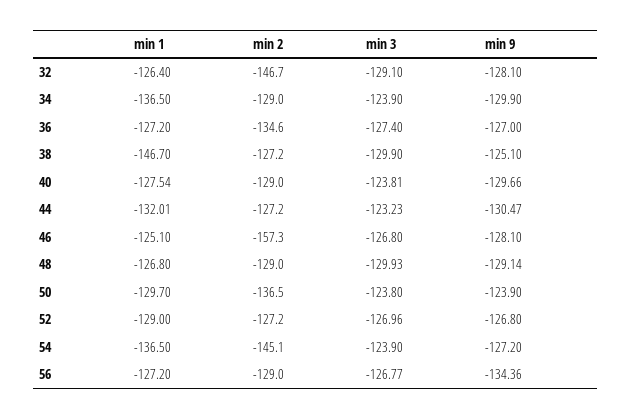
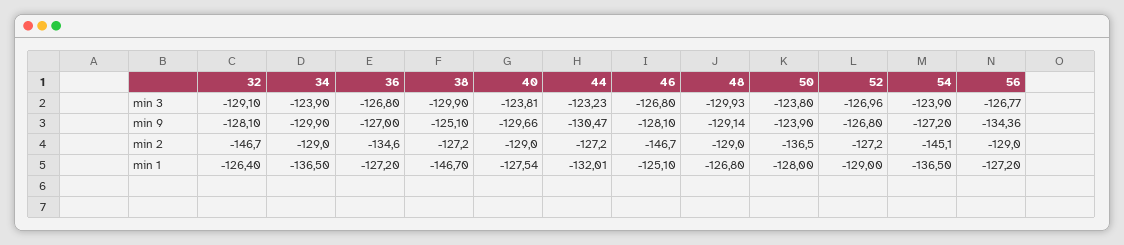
  {
    "min 1": {
      "32": -126.4,
      "34": -136.5,
      "36": -127.2,
      "38": -146.7,
      "40": -127.54,
      "44": -132.01,
      "46": -125.1,
      "48": -126.8,
-     "50": -129.7,
+     "50": -128,
      "52": -129,
      "54": -136.5,
      "56": -127.2
    },
    "min 2": {
      "32": -146.7,
      "34": -129,
      "36": -134.6,
      "38": -127.2,
      "40": -129,
      "44": -127.2,
-     "46": -157.3,
+     "46": -146.7,
      "48": -129,
      "50": -136.5,
      "52": -127.2,
      "54": -145.1,
      "56": -129
    },
    "min 3": {
      "32": -129.1,
      "34": -123.9,
-     "36": -127.4,
+     "36": -126.8,
      "38": -129.9,
      "40": -123.81,
      "44": -123.23,
      "46": -126.8,
      "48": -129.93,
      "50": -123.8,
      "52": -126.96,
      "54": -123.9,
      "56": -126.77
    },
    "min 9": {
      "32": -128.1,
      "34": -129.9,
      "36": -127,
      "38": -125.1,
      "40": -129.66,
      "44": -130.47,
      "46": -128.1,
      "48": -129.14,
      "50": -123.9,
      "52": -126.8,
      "54": -127.2,
      "56": -134.36
    }
  }

